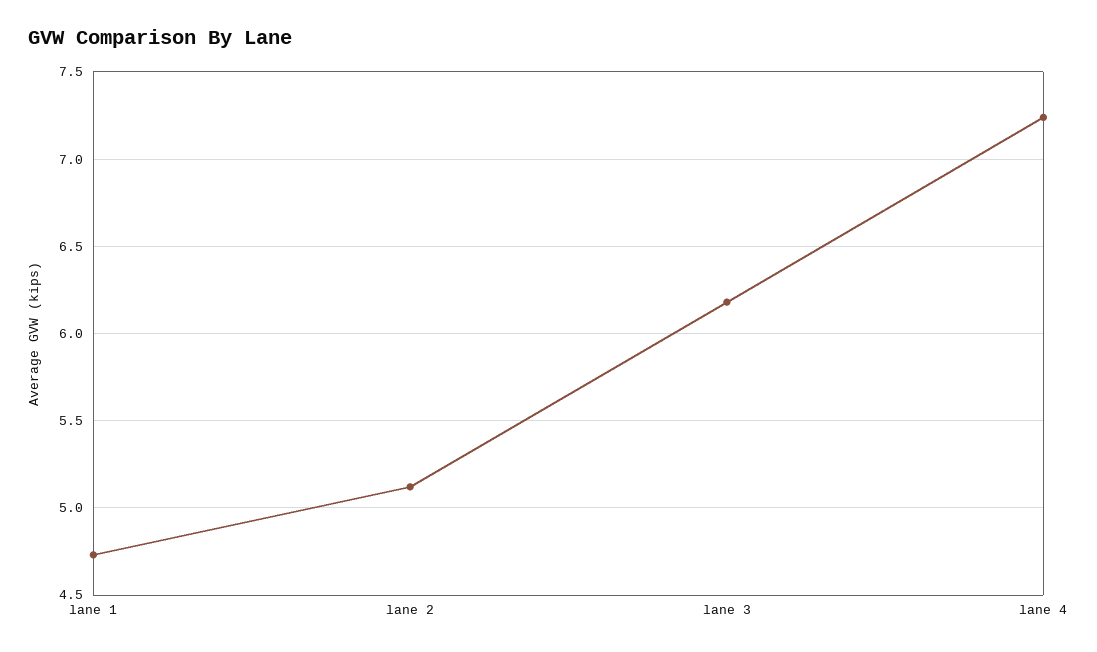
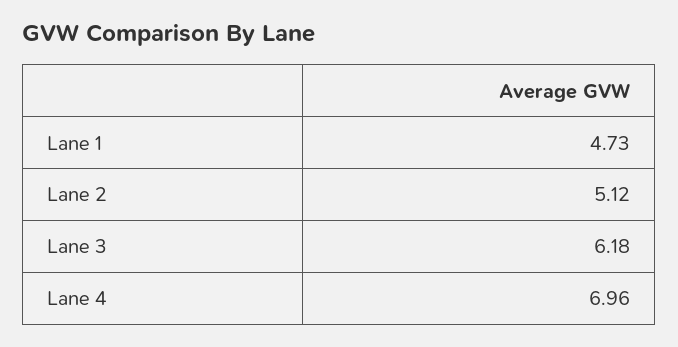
  {
    "lane 1": 4.73,
    "lane 2": 5.12,
    "lane 3": 6.18,
-   "lane 4": 7.25
+   "lane 4": 6.96
  }

